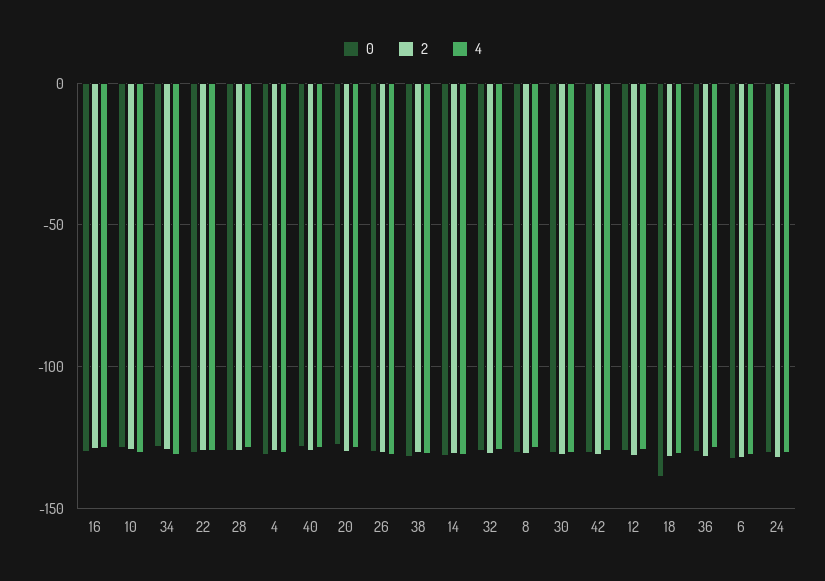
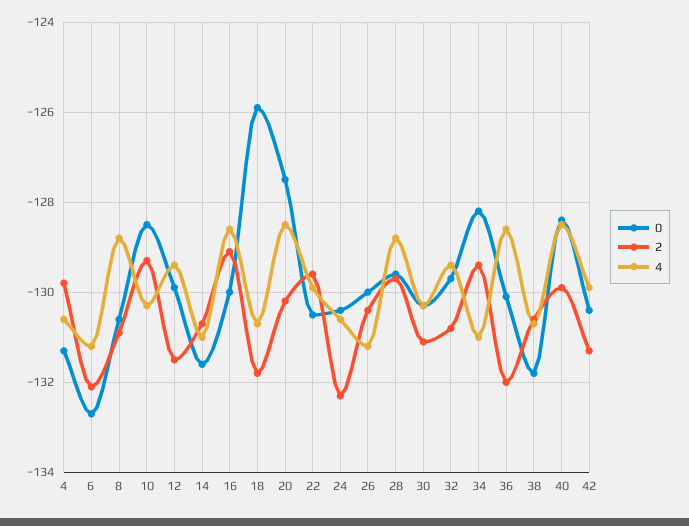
  {
    "0": {
      "16": -130,
      "10": -128.5,
      "34": -128,
      "22": -130.5,
      "28": -129.5,
      "4": -131.5,
      "40": -128.5,
      "20": -127.5,
      "26": -130,
      "38": -132,
      "14": -131.5,
      "32": -129.5,
      "8": -130.5,
      "30": -130.5,
      "42": -130.5,
      "12": -130,
-     "18": -140,
+     "18": -126,
      "36": -130,
      "6": -132.5,
      "24": -130.5
    },
    "2": {
      "16": -129,
      "10": -129.5,
      "34": -129.5,
      "22": -129.5,
      "28": -129.5,
      "4": -130,
      "40": -130,
      "20": -130,
      "26": -130.5,
      "38": -130.5,
      "14": -130.5,
      "32": -131,
      "8": -131,
      "30": -131,
      "42": -131.5,
      "12": -131.5,
      "18": -132,
      "36": -132,
      "6": -132,
      "24": -132.5
    },
    "4": {
      "16": -128.5,
      "10": -130.5,
      "34": -131,
      "22": -130,
      "28": -129,
      "4": -130.5,
      "40": -128.5,
      "20": -128.5,
      "26": -131,
      "38": -130.5,
      "14": -131,
      "32": -129.5,
      "8": -129,
      "30": -130.5,
      "42": -130,
      "12": -129.5,
      "18": -130.5,
      "36": -128.5,
      "6": -131,
      "24": -130.5
    }
  }

